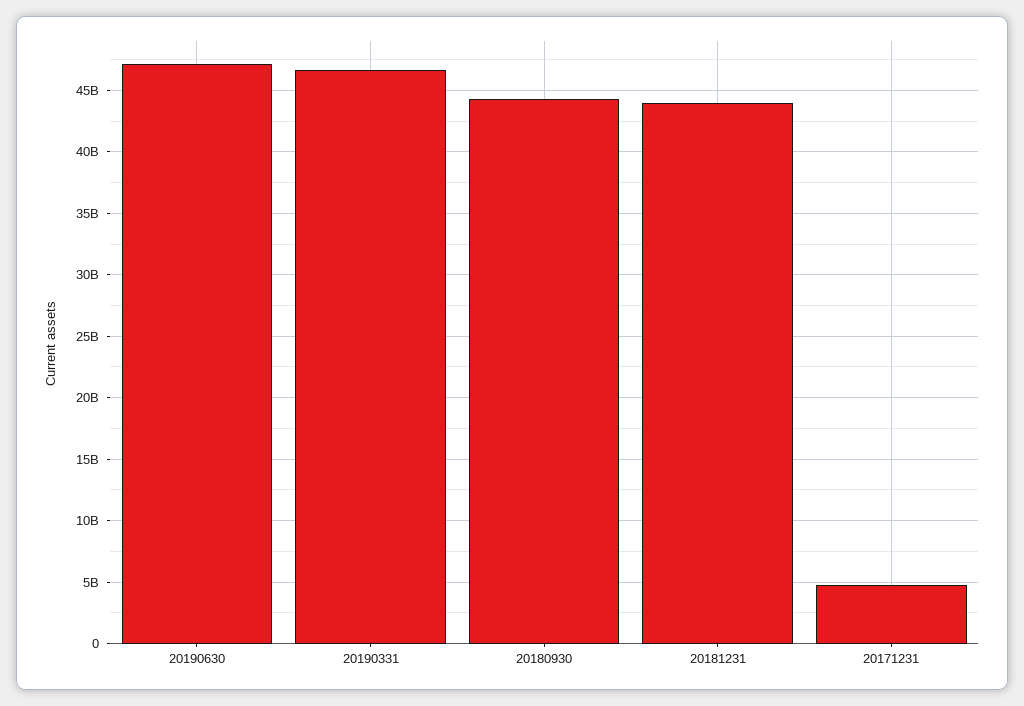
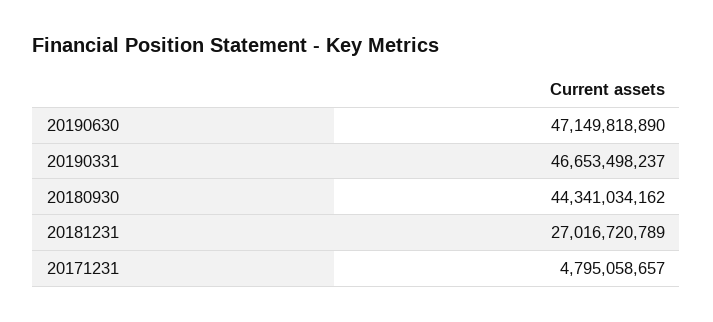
  {
    "20190630": 47149818890,
    "20190331": 46653498237,
    "20180930": 44341034162,
-   "20181231": 44000000000,
+   "20181231": 27016720789,
    "20171231": 4795058657
  }

